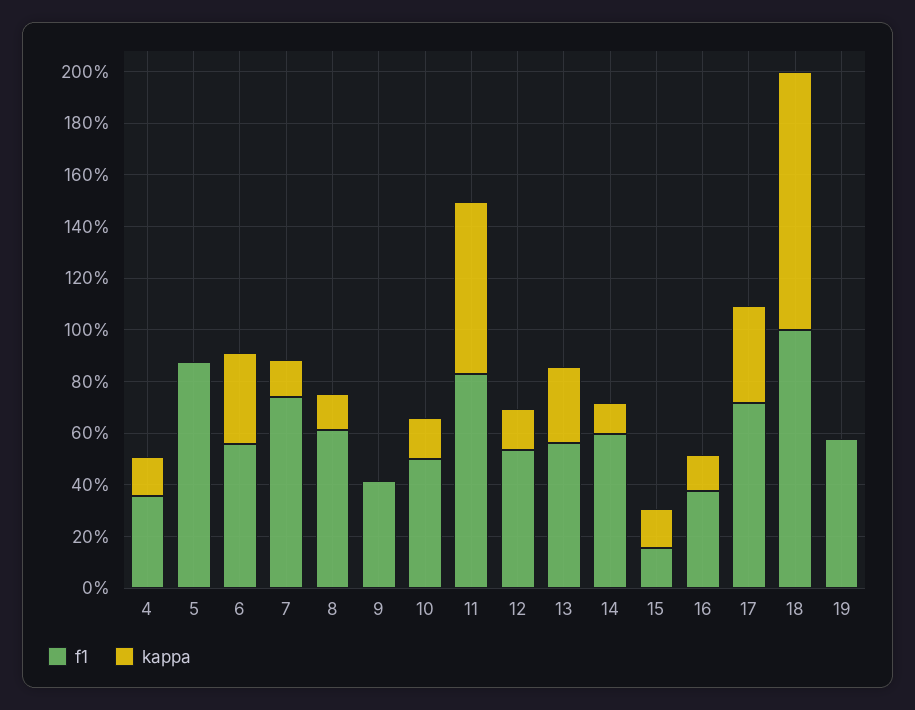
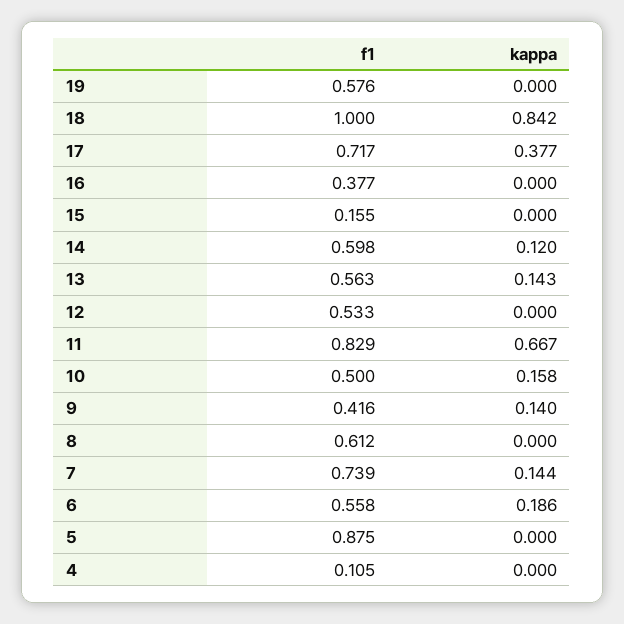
  {
    "f1": {
-     "4": 0.35,
+     "4": 0.105,
      "5": 0.875,
      "6": 0.558,
      "7": 0.739,
      "8": 0.612,
      "9": 0.416,
      "10": 0.5,
      "11": 0.829,
      "12": 0.533,
      "13": 0.563,
      "14": 0.598,
      "15": 0.155,
      "16": 0.377,
      "17": 0.717,
      "18": 1,
      "19": 0.576
    },
    "kappa": {
-     "4": 0.15,
+     "4": 0,
      "5": 0,
-     "6": 0.35,
+     "6": 0.186,
      "7": 0.144,
-     "8": 0.15,
+     "8": 0,
-     "9": 0,
+     "9": 0.14,
      "10": 0.158,
      "11": 0.667,
-     "12": 0.15,
+     "12": 0,
-     "13": 0.3,
+     "13": 0.143,
      "14": 0.12,
-     "15": 0.15,
+     "15": 0,
-     "16": 0.15,
+     "16": 0,
      "17": 0.377,
-     "18": 1,
+     "18": 0.842,
      "19": 0
    }
  }

